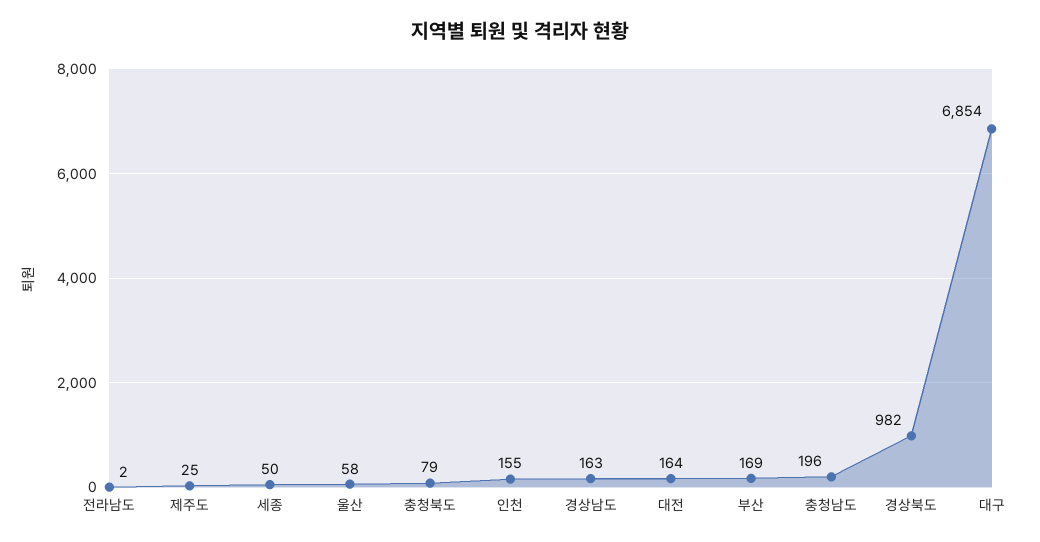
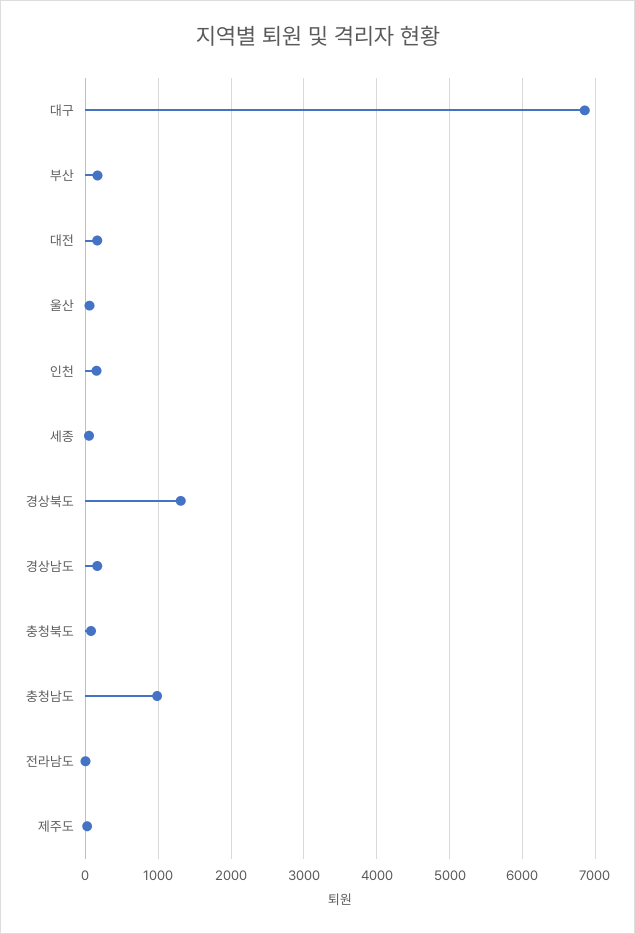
  {
    "전라남도": 2,
    "제주도": 25,
    "세종": 50,
    "울산": 58,
    "충청북도": 79,
    "인천": 155,
    "경상남도": 163,
    "대전": 164,
    "부산": 169,
-   "충청남도": 196,
+   "충청남도": 1000,
-   "경상북도": 982,
+   "경상북도": 1300,
    "대구": 6854
  }

